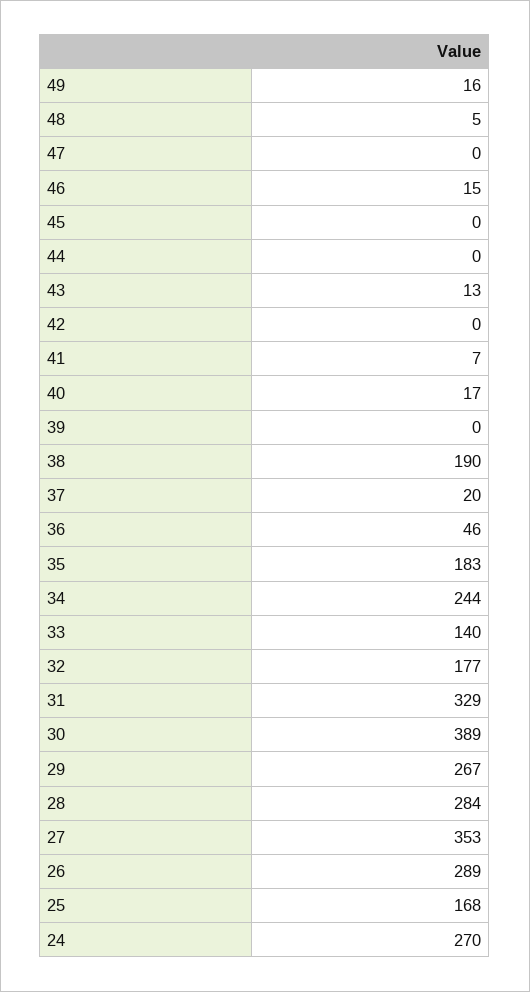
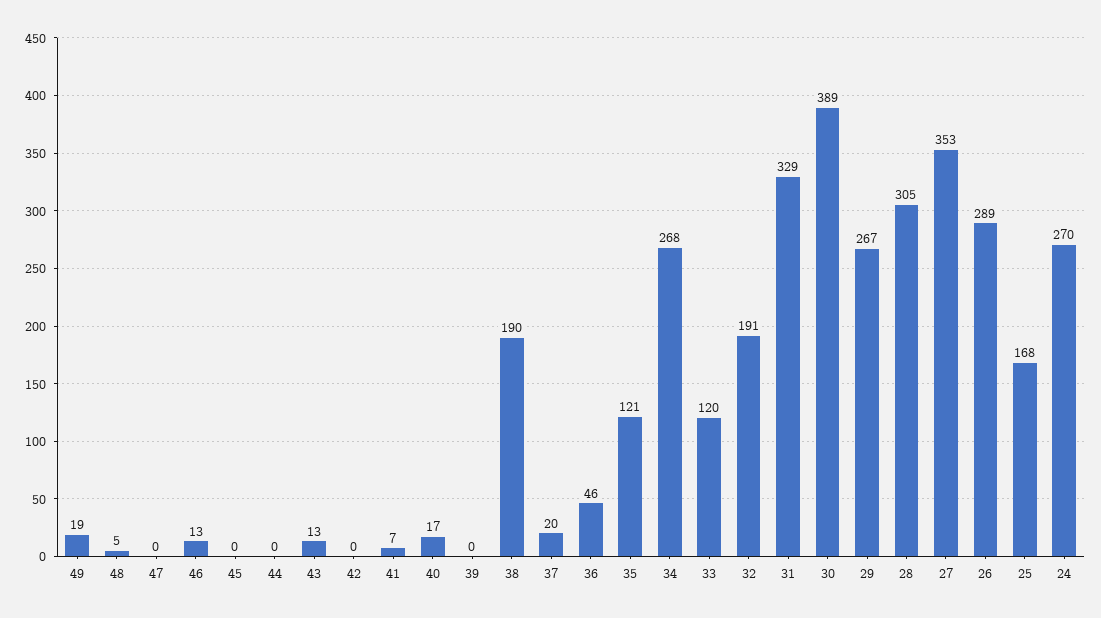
  {
-   "49": 16,
+   "49": 19,
    "48": 5,
    "47": 0,
-   "46": 15,
+   "46": 13,
    "45": 0,
    "44": 0,
    "43": 13,
    "42": 0,
    "41": 7,
    "40": 17,
    "39": 0,
    "38": 190,
    "37": 20,
    "36": 46,
-   "35": 183,
+   "35": 121,
-   "34": 244,
+   "34": 268,
-   "33": 140,
+   "33": 120,
-   "32": 177,
+   "32": 191,
    "31": 329,
    "30": 389,
    "29": 267,
-   "28": 284,
+   "28": 305,
    "27": 353,
    "26": 289,
    "25": 168,
    "24": 270
  }

